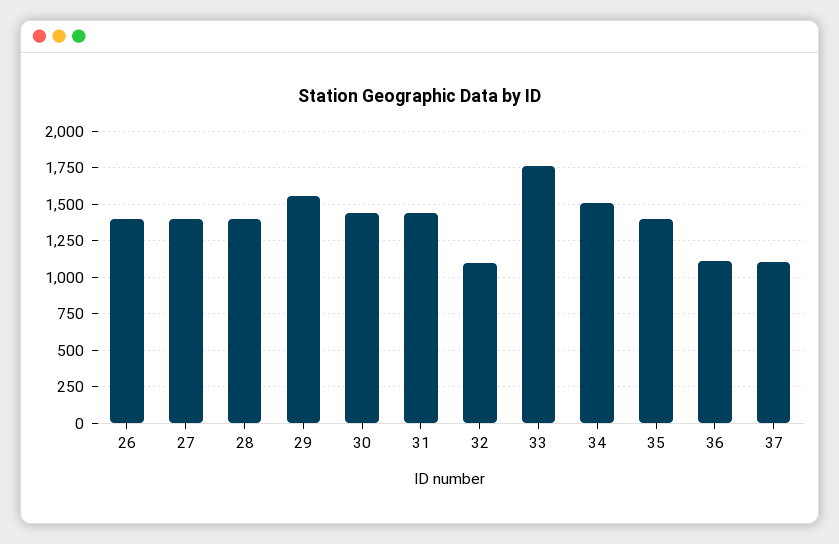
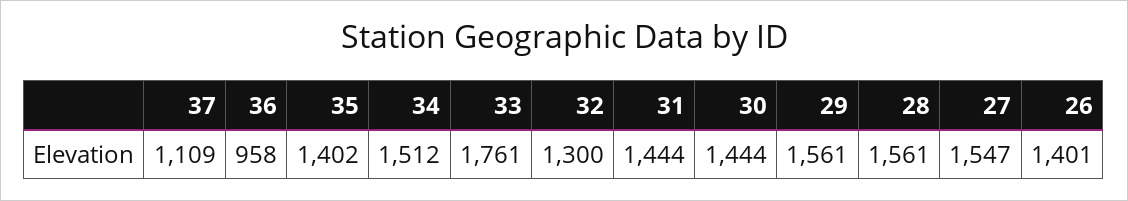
  {
    "26": 1401,
-   "27": 1400,
+   "27": 1547,
-   "28": 1400,
+   "28": 1561,
    "29": 1561,
    "30": 1444,
    "31": 1444,
-   "32": 1100,
+   "32": 1300,
    "33": 1761,
    "34": 1512,
    "35": 1402,
-   "36": 1100,
+   "36": 958,
    "37": 1109
  }

